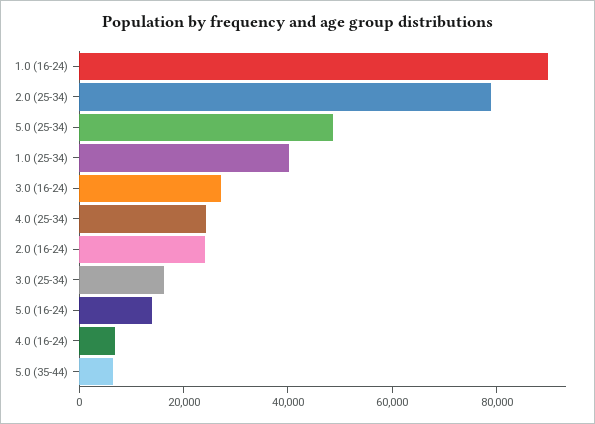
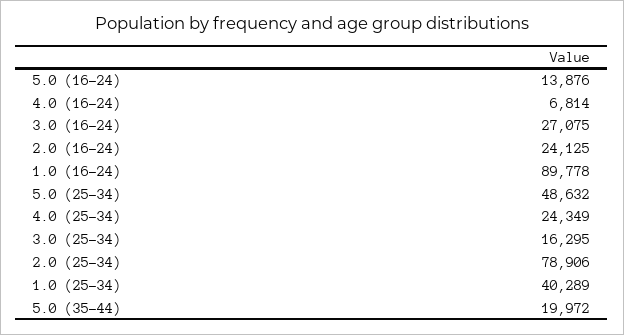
  {
    "1.0 (16-24)": 89778,
    "2.0 (25-34)": 78906,
    "5.0 (25-34)": 48632,
    "1.0 (25-34)": 40289,
    "3.0 (16-24)": 27075,
    "4.0 (25-34)": 24349,
    "2.0 (16-24)": 24125,
    "3.0 (25-34)": 16295,
    "5.0 (16-24)": 13876,
    "4.0 (16-24)": 6814,
-   "5.0 (35-44)": 5000
+   "5.0 (35-44)": 19972
  }

